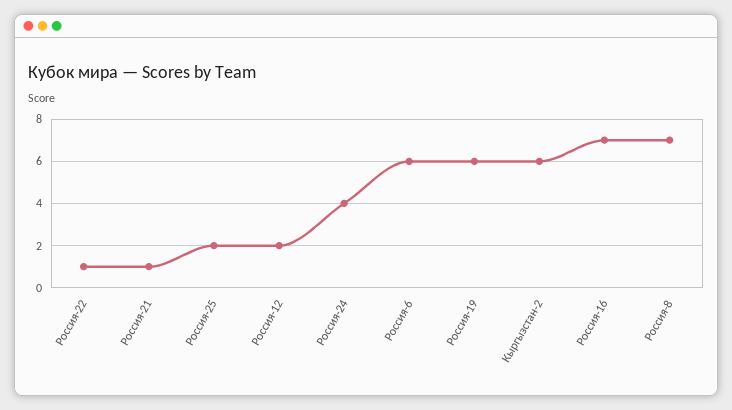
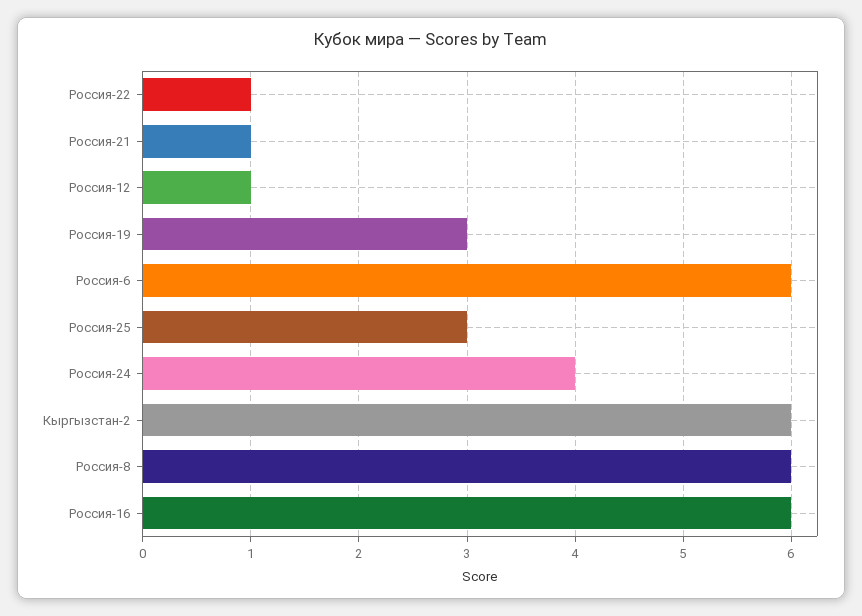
  {
    "Россия-22": 1,
    "Россия-21": 1,
-   "Россия-25": 2,
+   "Россия-25": 3,
-   "Россия-12": 2,
+   "Россия-12": 1,
    "Россия-24": 4,
    "Россия-6": 6,
-   "Россия-19": 6,
+   "Россия-19": 3,
    "Кыргызстан-2": 6,
-   "Россия-16": 7,
+   "Россия-16": 6,
-   "Россия-8": 7
+   "Россия-8": 6
  }

